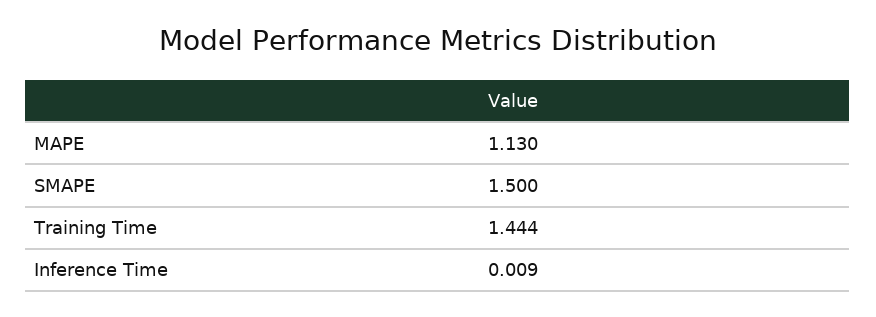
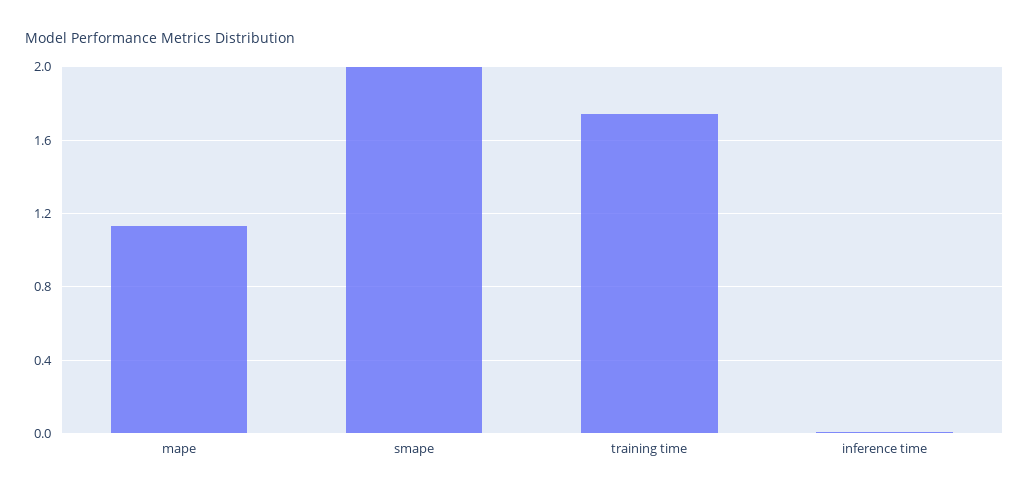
  {
    "MAPE": 1.13,
-   "SMAPE": 1.5,
+   "SMAPE": 2,
-   "Training Time": 1.444,
+   "Training Time": 1.75,
    "Inference Time": 0.009
  }

